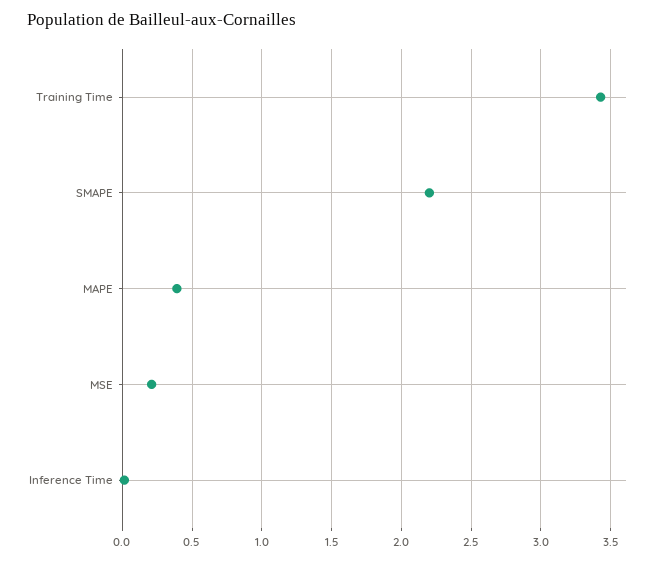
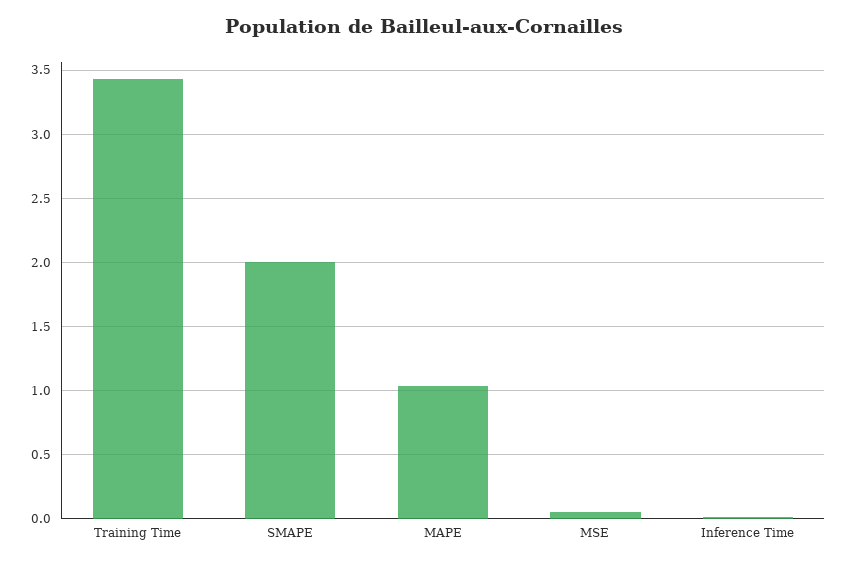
  {
    "Training Time": 3.45,
-   "SMAPE": 2.2,
+   "SMAPE": 2,
-   "MAPE": 0.4,
+   "MAPE": 1.05,
-   "MSE": 0.2,
+   "MSE": 0.05,
    "Inference Time": 0
  }

